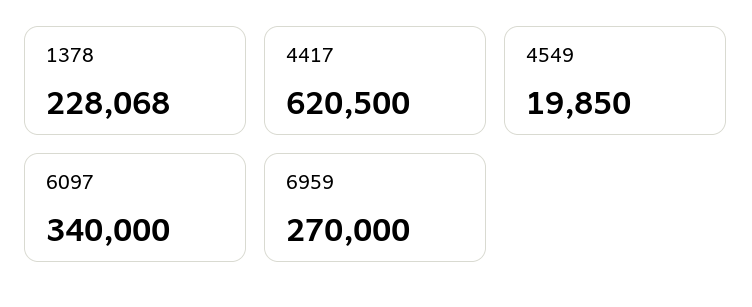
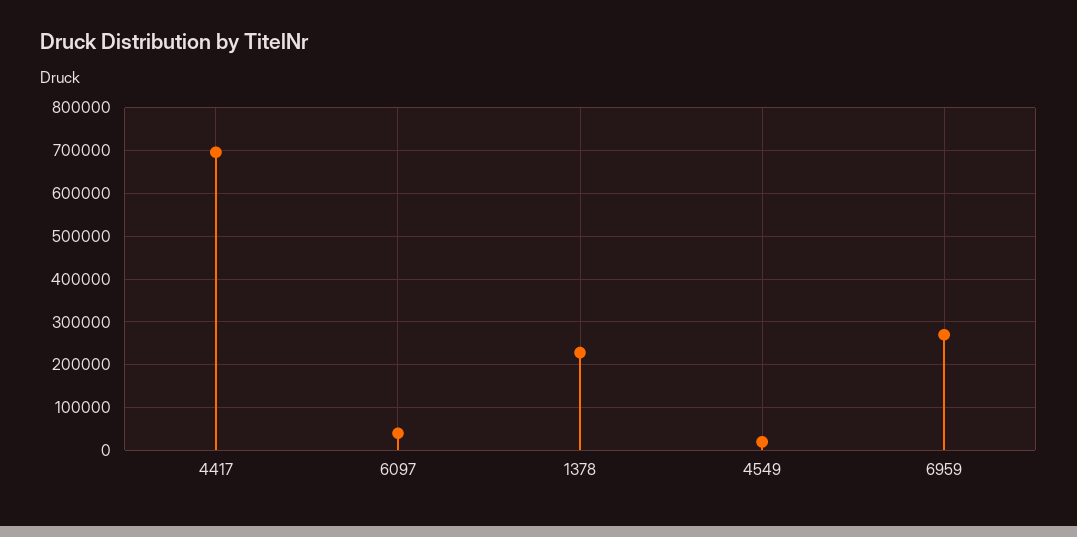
  {
    "1378": 228068,
-   "4417": 620500,
+   "4417": 700000,
    "4549": 19850,
-   "6097": 340000,
+   "6097": 40000,
    "6959": 270000
  }

